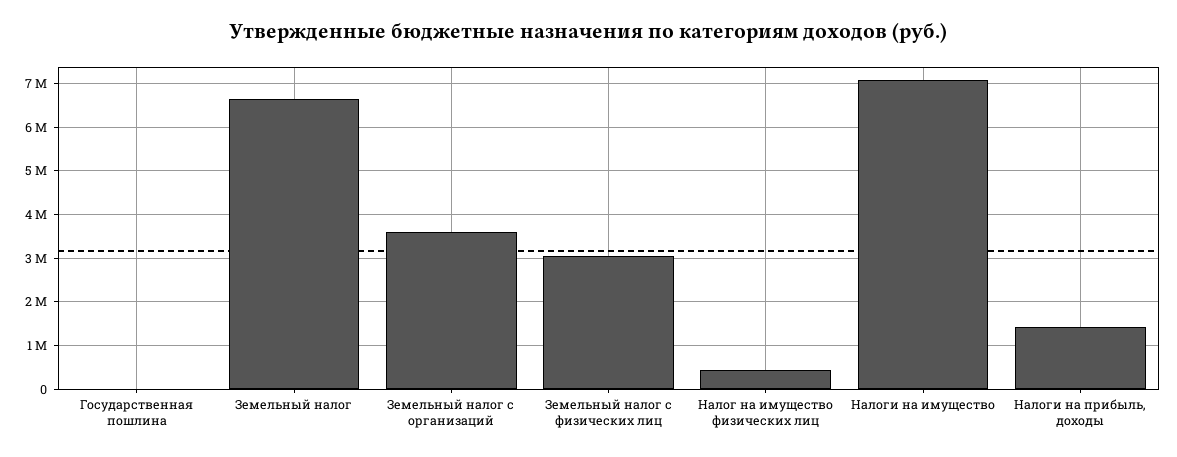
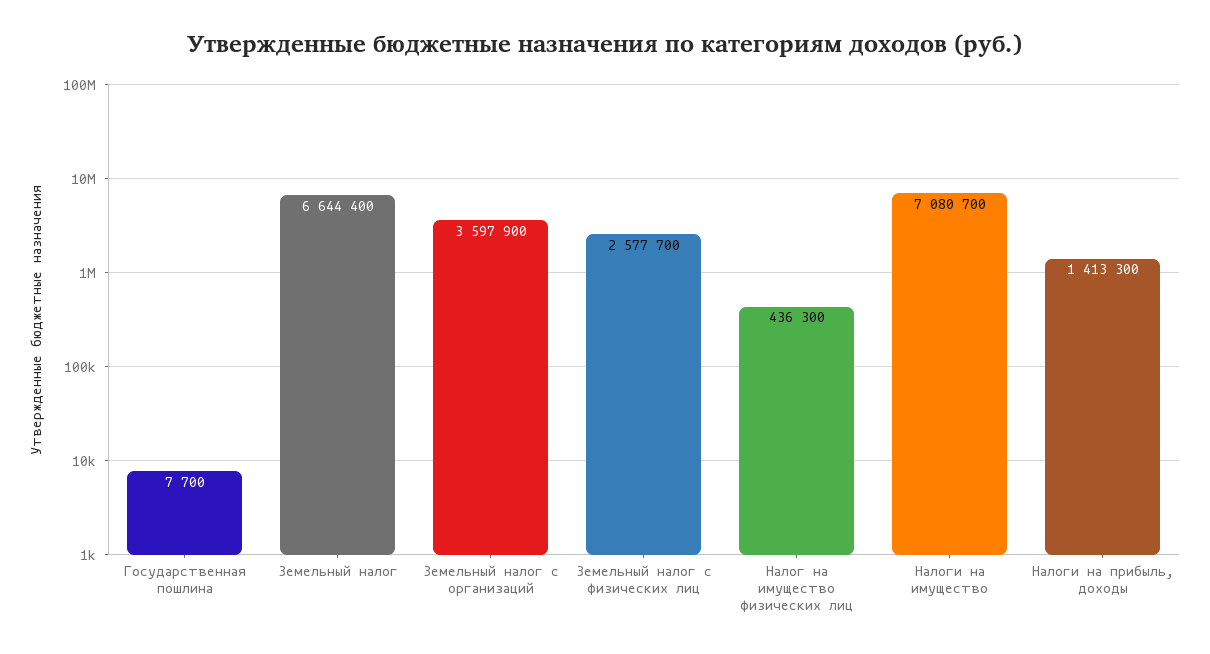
  {
    "Государственная пошлина": 7700,
    "Земельный налог": 6644400,
    "Земельный налог с организаций": 3597900,
-   "Земельный налог с физических лиц": 3000000,
+   "Земельный налог с физических лиц": 2577700,
    "Налог на имущество физических лиц": 436300,
    "Налоги на имущество": 7080700,
    "Налоги на прибыль, доходы": 1413300
  }

